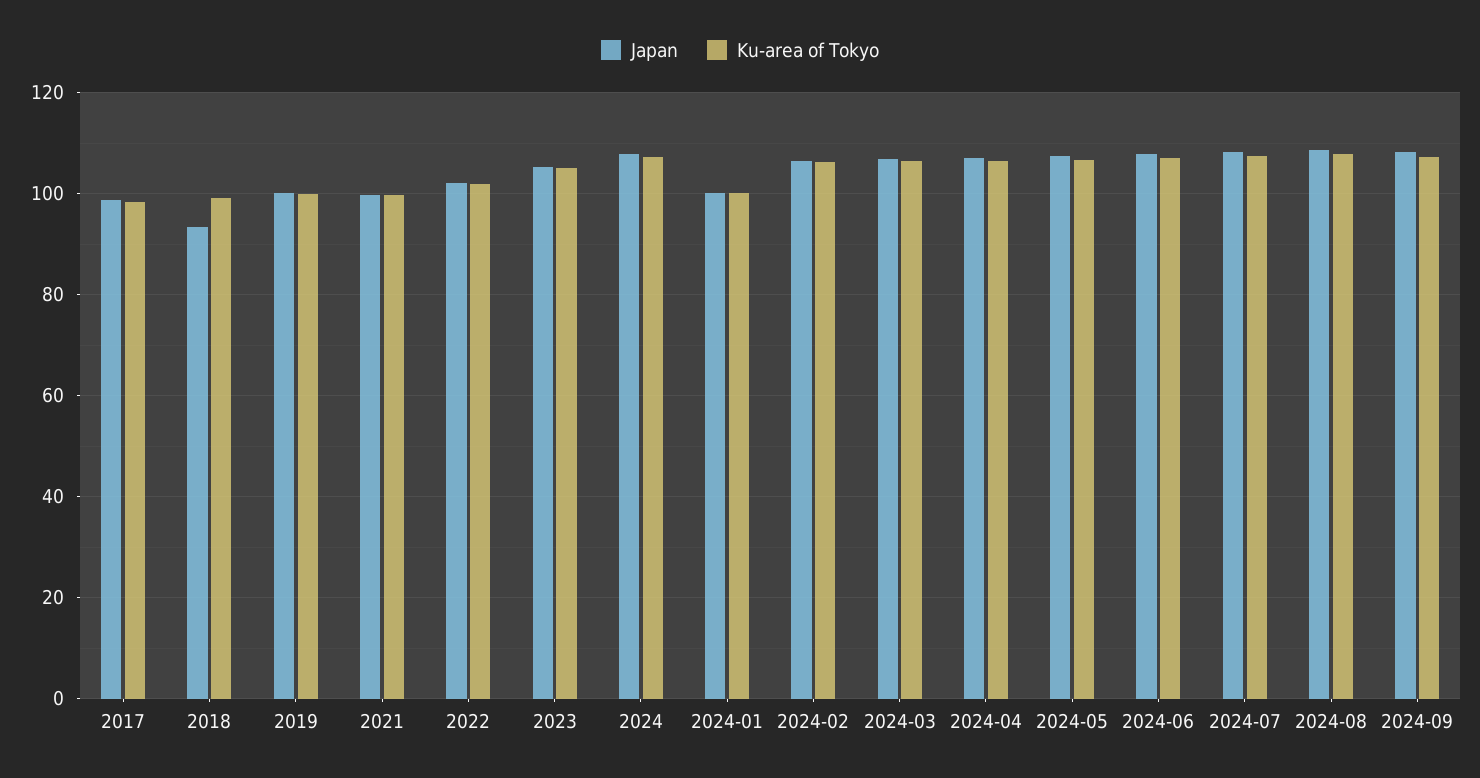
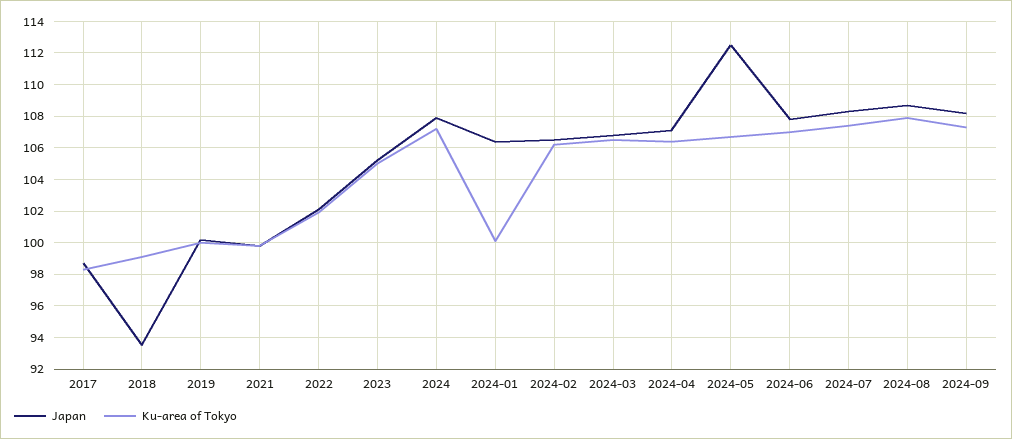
  {
    "Japan": {
      "2017": 98.5,
      "2018": 93.5,
      "2019": 100,
      "2021": 100,
      "2022": 102,
      "2023": 105,
      "2024": 108,
-     "2024-01": 100,
+     "2024-01": 106.5,
      "2024-02": 106.5,
      "2024-03": 107,
      "2024-04": 107,
-     "2024-05": 108,
+     "2024-05": 112.5,
      "2024-06": 108,
      "2024-07": 108.5,
      "2024-08": 108.5,
      "2024-09": 108
    },
    "Ku-area of Tokyo": {
      "2017": 98.5,
      "2018": 99,
      "2019": 100,
      "2021": 100,
      "2022": 102,
      "2023": 105,
      "2024": 107,
      "2024-01": 100,
      "2024-02": 106,
      "2024-03": 106.5,
      "2024-04": 106.5,
      "2024-05": 106.5,
      "2024-06": 107,
      "2024-07": 107.5,
      "2024-08": 108,
      "2024-09": 107.5
    }
  }

